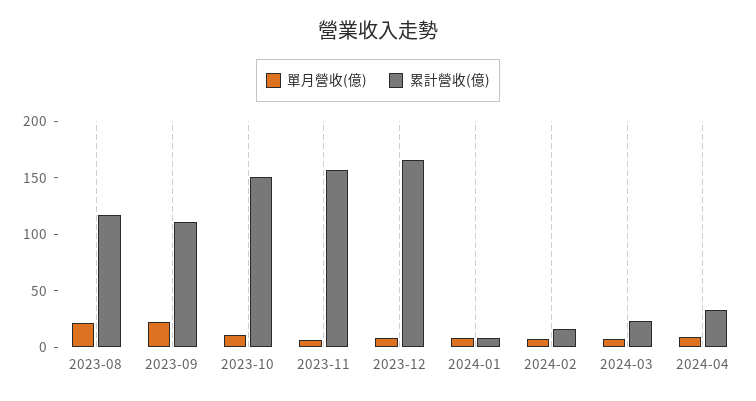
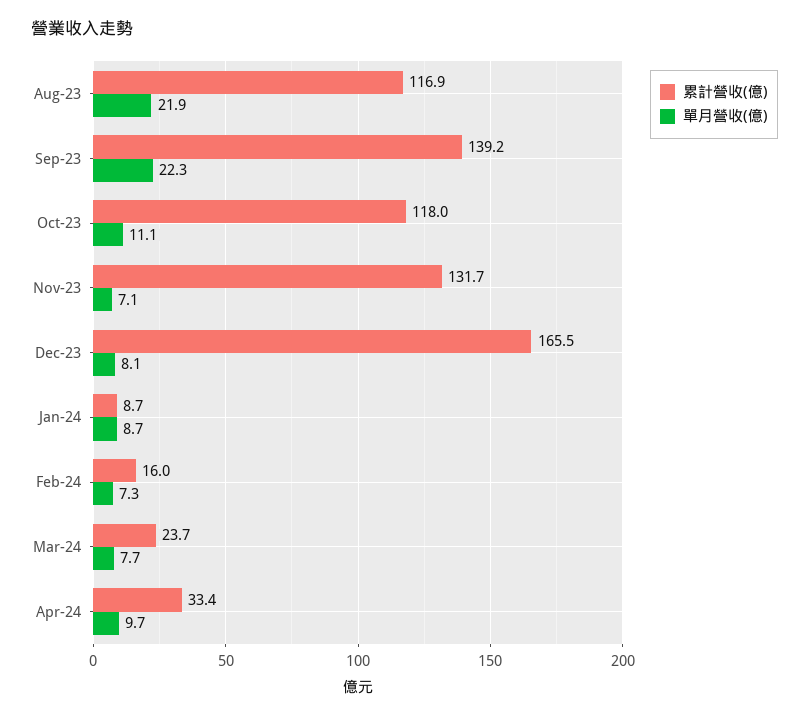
  {
    "單月營收(億)": {
      "2023-08": 21.9,
      "2023-09": 22.3,
      "2023-10": 11.1,
      "2023-11": 7.1,
      "2023-12": 8.1,
      "2024-01": 8.7,
      "2024-02": 7.3,
      "2024-03": 7.7,
      "2024-04": 9.7
    },
    "累計營收(億)": {
      "2023-08": 116.9,
-     "2023-09": 110,
+     "2023-09": 139.2,
-     "2023-10": 150,
+     "2023-10": 118,
-     "2023-11": 160,
+     "2023-11": 131.7,
      "2023-12": 165.5,
      "2024-01": 8.7,
      "2024-02": 16,
      "2024-03": 23.7,
      "2024-04": 33.4
    }
  }

